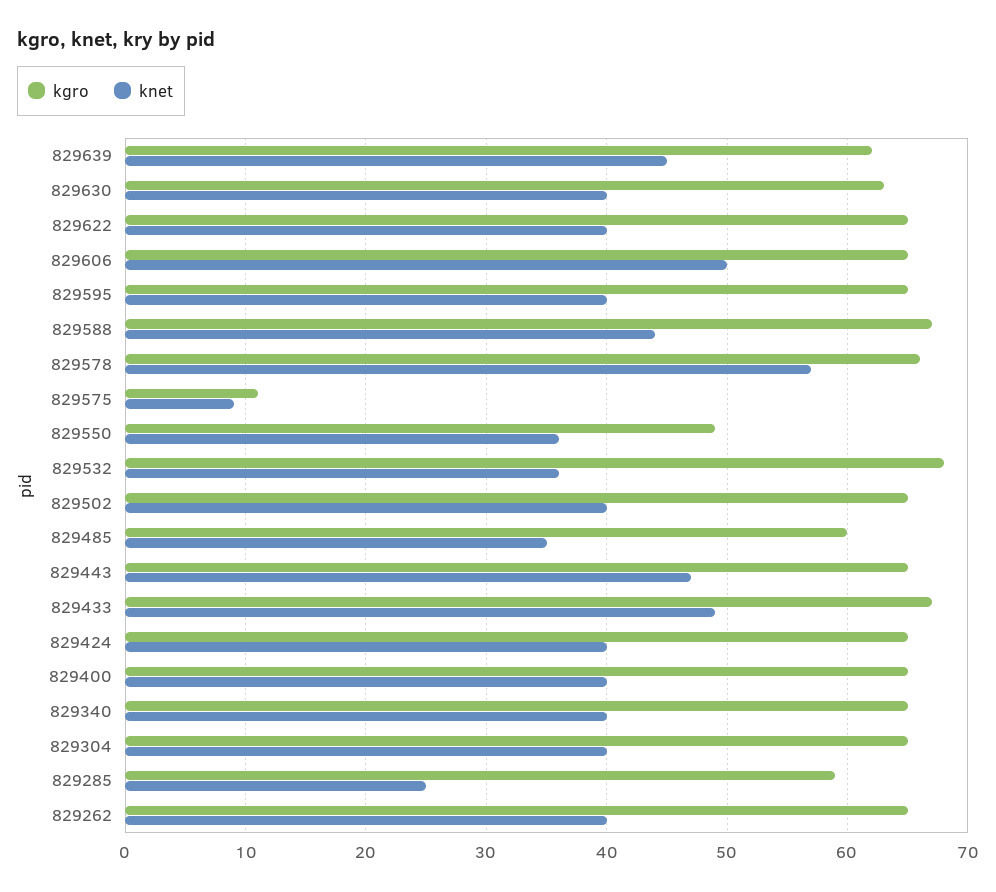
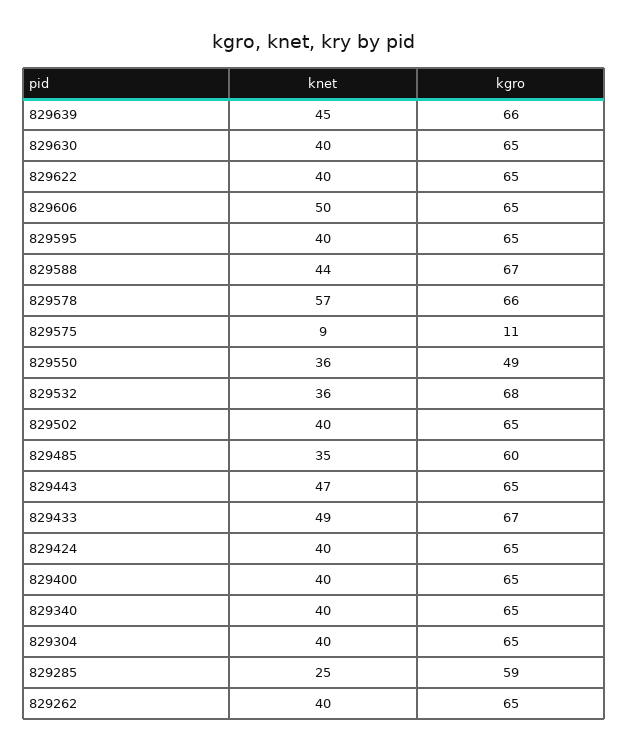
  {
    "kgro": {
-     "829639": 62,
+     "829639": 66,
-     "829630": 63,
+     "829630": 65,
      "829622": 65,
      "829606": 65,
      "829595": 65,
      "829588": 67,
      "829578": 66,
      "829575": 11,
      "829550": 49,
      "829532": 68,
      "829502": 65,
      "829485": 60,
      "829443": 65,
      "829433": 67,
      "829424": 65,
      "829400": 65,
      "829340": 65,
      "829304": 65,
      "829285": 59,
      "829262": 65
    },
    "knet": {
      "829639": 45,
      "829630": 40,
      "829622": 40,
      "829606": 50,
      "829595": 40,
      "829588": 44,
      "829578": 57,
      "829575": 9,
      "829550": 36,
      "829532": 36,
      "829502": 40,
      "829485": 35,
      "829443": 47,
      "829433": 49,
      "829424": 40,
      "829400": 40,
      "829340": 40,
      "829304": 40,
      "829285": 25,
      "829262": 40
    }
  }

